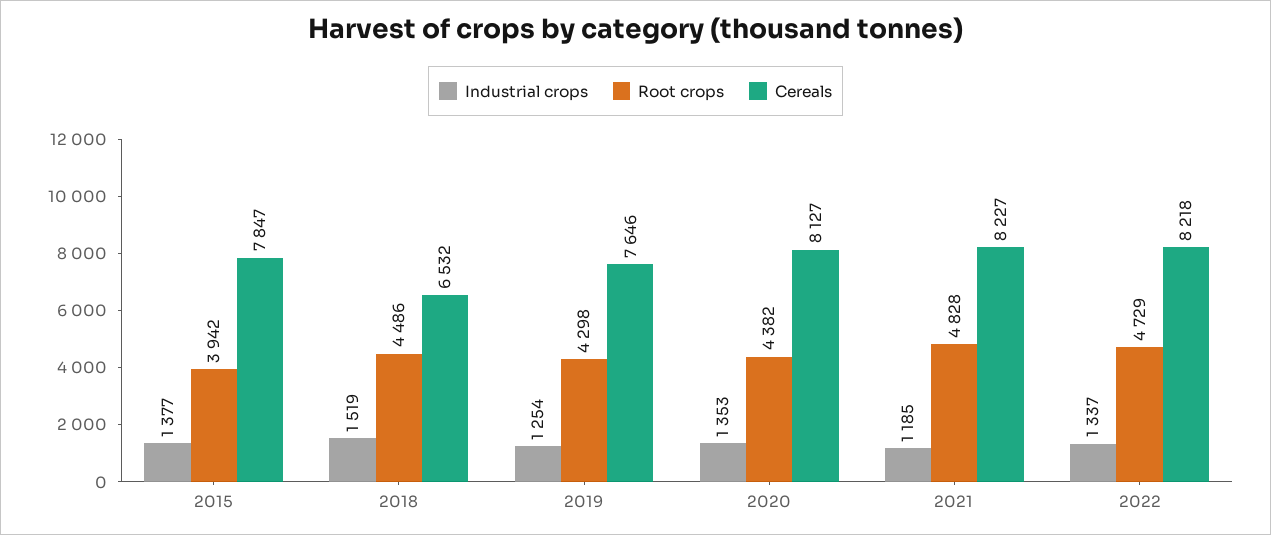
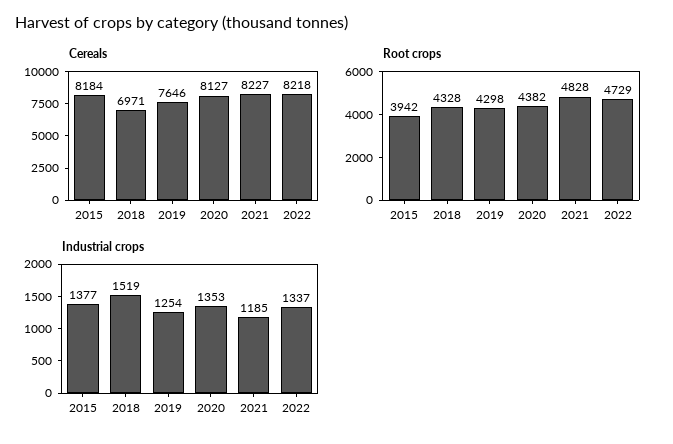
  {
    "Industrial crops": {
      "2015": 1377,
      "2018": 1519,
      "2019": 1254,
      "2020": 1353,
      "2021": 1185,
      "2022": 1337
    },
    "Root crops": {
      "2015": 3942,
-     "2018": 4486,
+     "2018": 4328,
      "2019": 4298,
      "2020": 4382,
      "2021": 4828,
      "2022": 4729
    },
    "Cereals": {
-     "2015": 7847,
+     "2015": 8184,
-     "2018": 6532,
+     "2018": 6971,
      "2019": 7646,
      "2020": 8127,
      "2021": 8227,
      "2022": 8218
    }
  }

